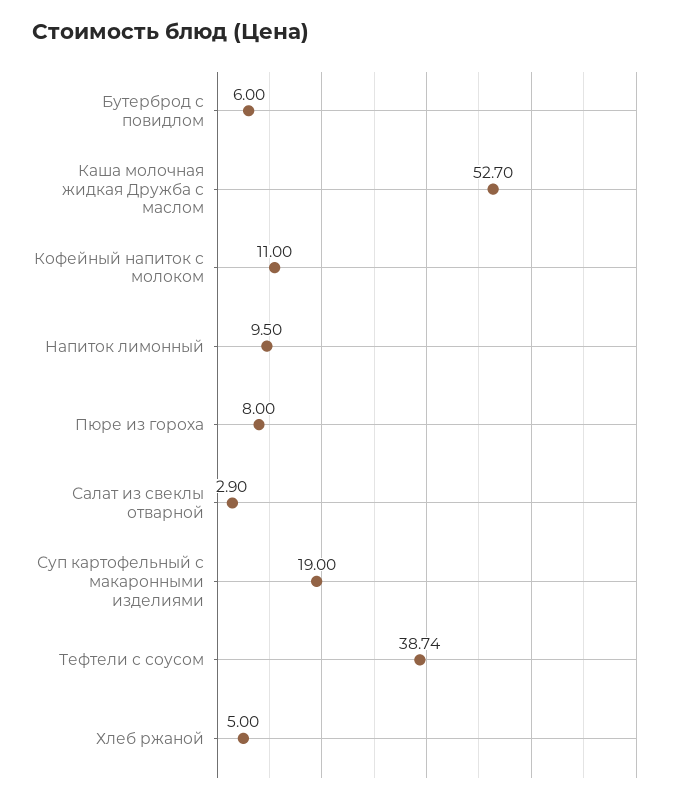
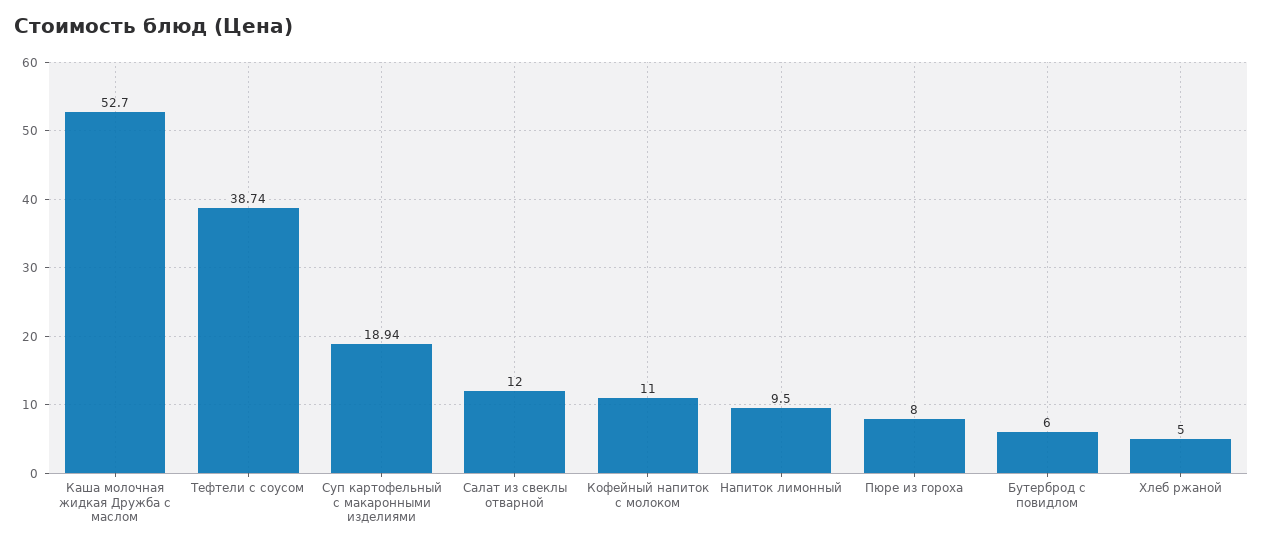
  {
    "Бутерброд с повидлом": 6,
    "Каша молочная жидкая Дружба с маслом": 52.7,
    "Кофейный напиток с молоком": 11,
    "Напиток лимонный": 9.5,
    "Пюре из гороха": 8,
-   "Салат из свеклы отварной": 2.9,
+   "Салат из свеклы отварной": 12,
-   "Суп картофельный с макаронными изделиями": 19,
+   "Суп картофельный с макаронными изделиями": 18.94,
    "Тефтели с соусом": 38.74,
    "Хлеб ржаной": 5
  }

